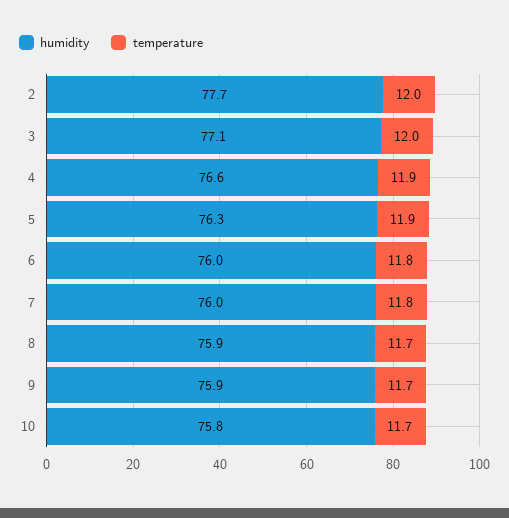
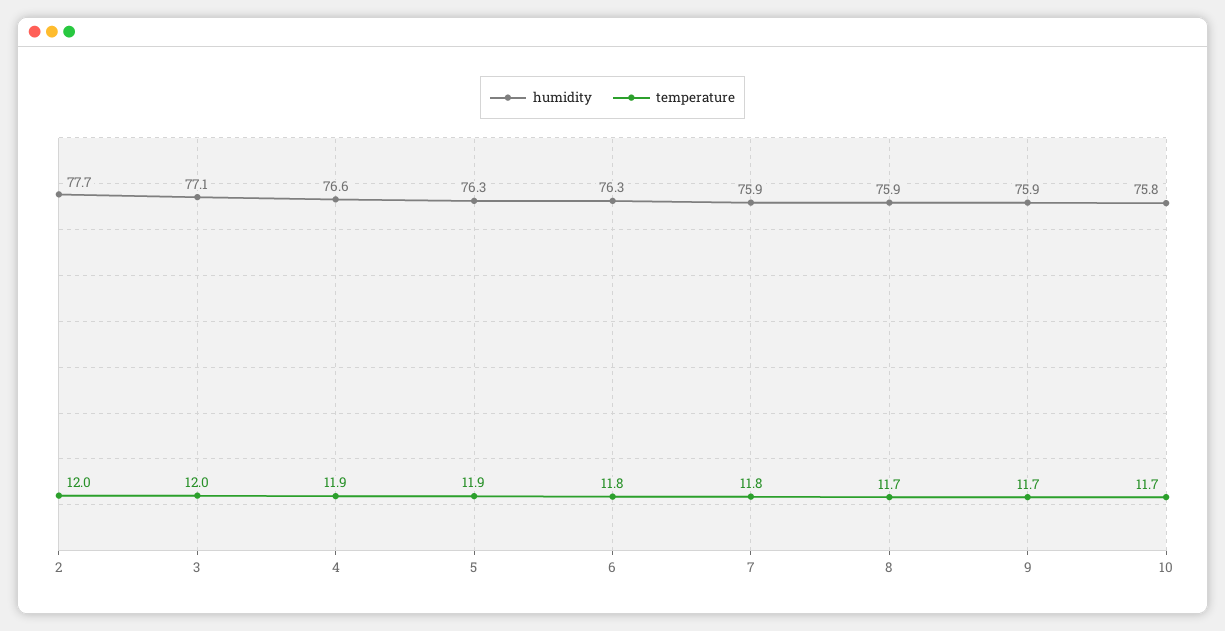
  {
    "humidity": {
      "2": 77.7,
      "3": 77.1,
      "4": 76.6,
      "5": 76.3,
-     "6": 76,
+     "6": 76.3,
-     "7": 76,
+     "7": 75.9,
      "8": 75.9,
      "9": 75.9,
      "10": 75.8
    },
    "temperature": {
      "2": 12,
      "3": 12,
      "4": 11.9,
      "5": 11.9,
      "6": 11.8,
      "7": 11.8,
      "8": 11.7,
      "9": 11.7,
      "10": 11.7
    }
  }

